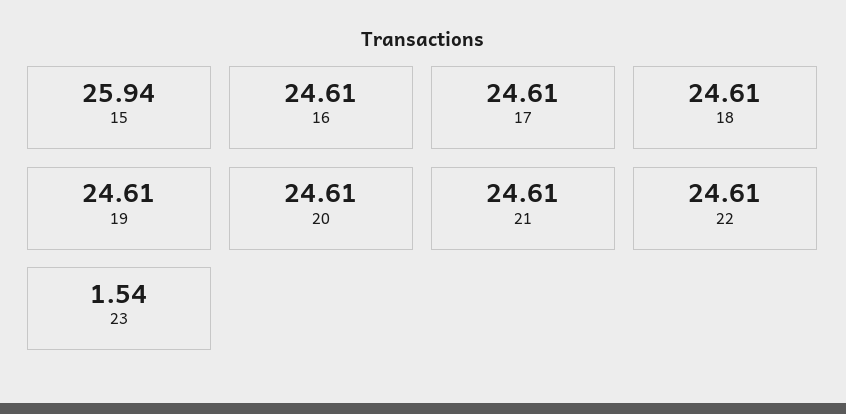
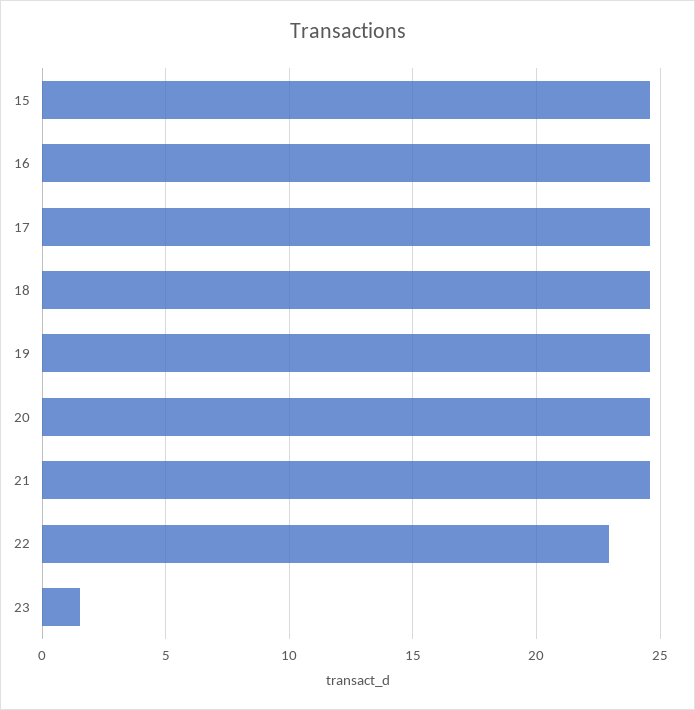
  {
-   "15": 25.94,
+   "15": 24.5,
    "16": 24.61,
    "17": 24.61,
    "18": 24.61,
    "19": 24.61,
    "20": 24.61,
    "21": 24.61,
-   "22": 24.61,
+   "22": 23,
    "23": 1.54
  }

